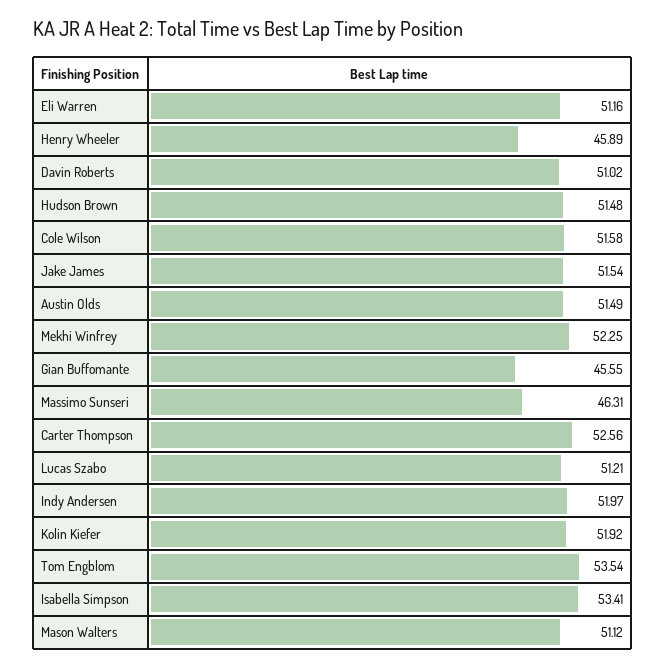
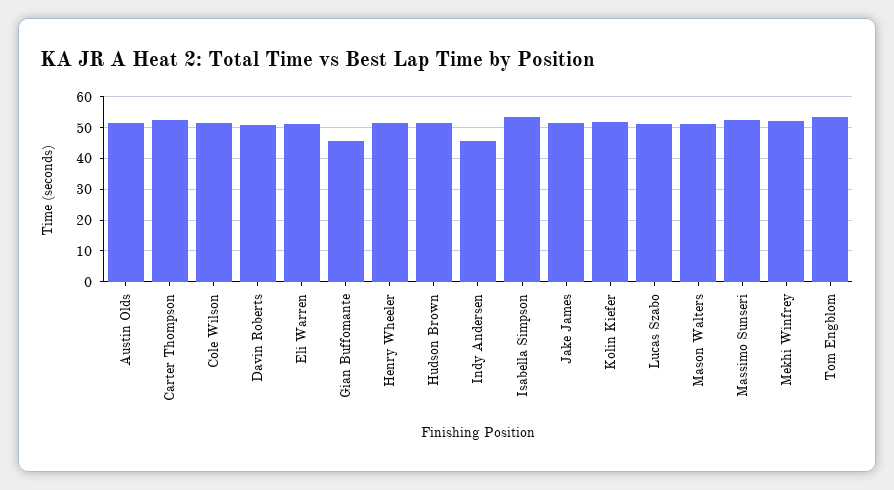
  {
    "Eli Warren": 51.16,
-   "Henry Wheeler": 45.89,
+   "Henry Wheeler": 52,
    "Davin Roberts": 51.02,
    "Hudson Brown": 51.48,
    "Cole Wilson": 51.58,
    "Jake James": 51.54,
    "Austin Olds": 51.49,
    "Mekhi Winfrey": 52.25,
    "Gian Buffomante": 45.55,
-   "Massimo Sunseri": 46.31,
+   "Massimo Sunseri": 52,
    "Carter Thompson": 52.56,
    "Lucas Szabo": 51.21,
-   "Indy Andersen": 51.97,
+   "Indy Andersen": 46,
    "Kolin Kiefer": 51.92,
    "Tom Engblom": 53.54,
    "Isabella Simpson": 53.41,
    "Mason Walters": 51.12
  }

